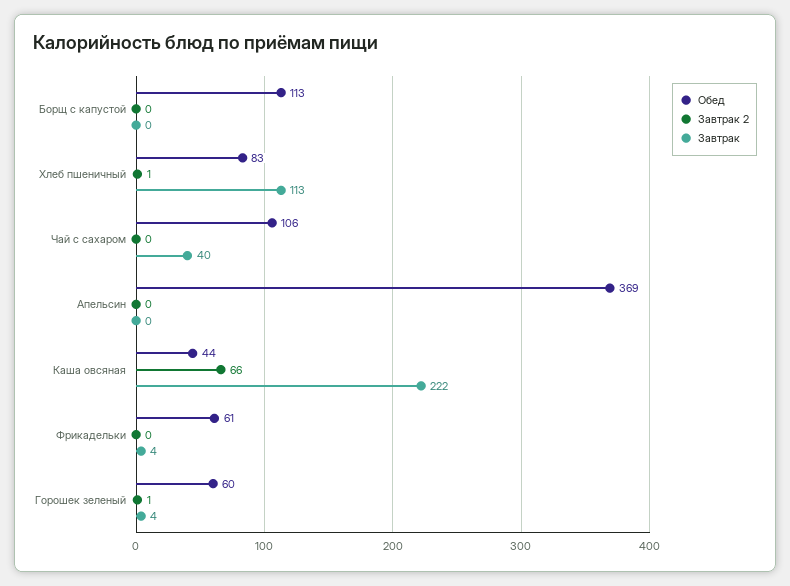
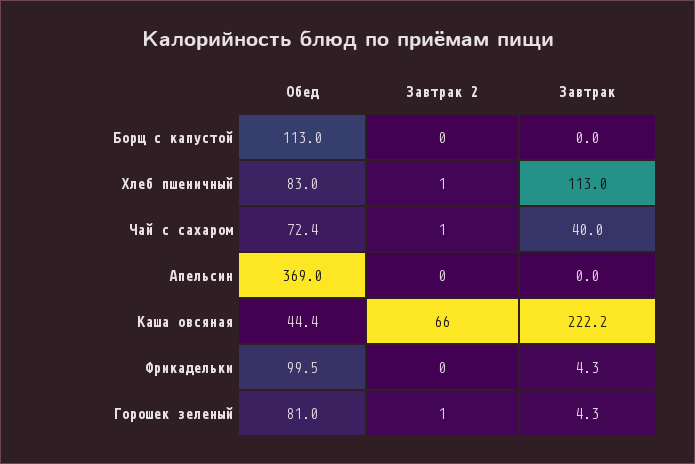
  {
    "Обед": {
      "Борщ с капустой": 113,
      "Хлеб пшеничный": 83,
-     "Чай с сахаром": 106,
+     "Чай с сахаром": 72.4,
      "Апельсин": 369,
      "Каша овсяная": 44.4,
-     "Фрикадельки": 61,
+     "Фрикадельки": 99.5,
-     "Горошек зеленый": 60
+     "Горошек зеленый": 81
    },
    "Завтрак 2": {
      "Борщ с капустой": 0,
      "Хлеб пшеничный": 1,
-     "Чай с сахаром": 0,
+     "Чай с сахаром": 1,
      "Апельсин": 0,
      "Каша овсяная": 66,
      "Фрикадельки": 0,
      "Горошек зеленый": 1
    },
    "Завтрак": {
      "Борщ с капустой": 0,
      "Хлеб пшеничный": 113,
      "Чай с сахаром": 40,
      "Апельсин": 0,
      "Каша овсяная": 222.2,
      "Фрикадельки": 4.3,
      "Горошек зеленый": 4.3
    }
  }

